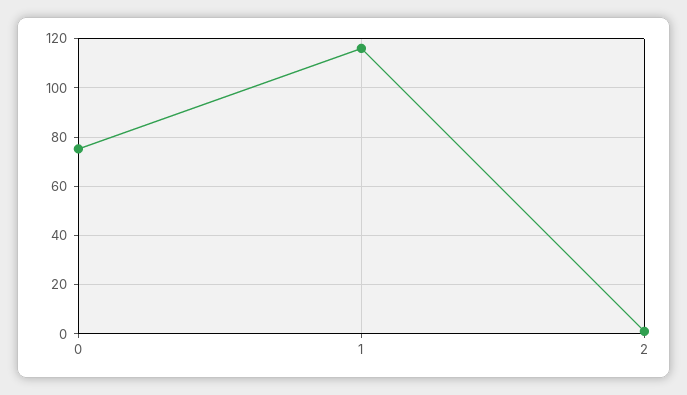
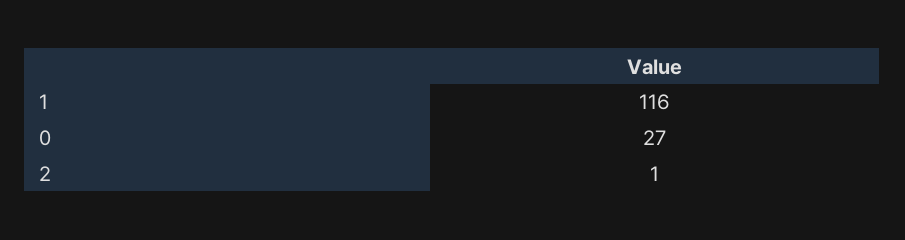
  {
-   "0": 75,
+   "0": 27,
    "1": 116,
    "2": 1
  }

